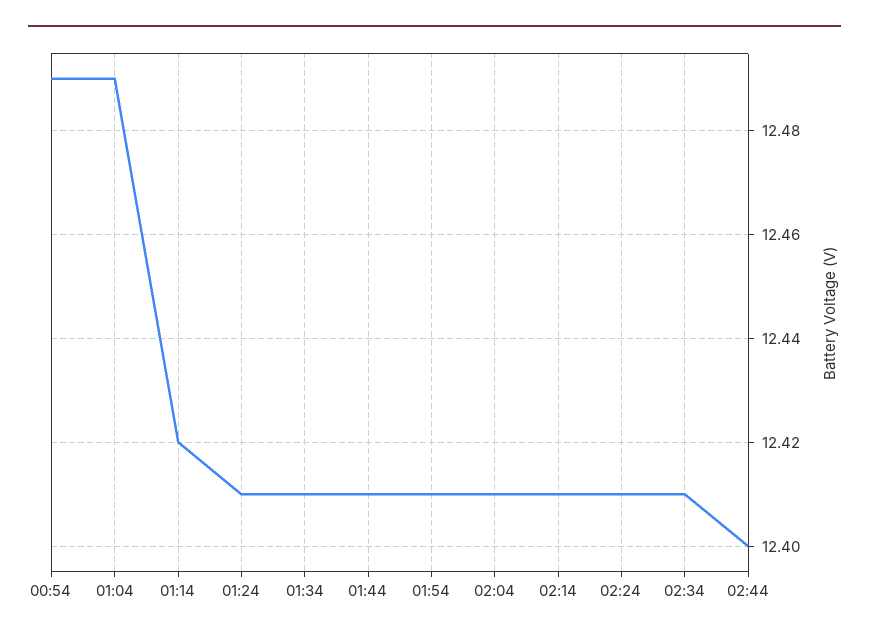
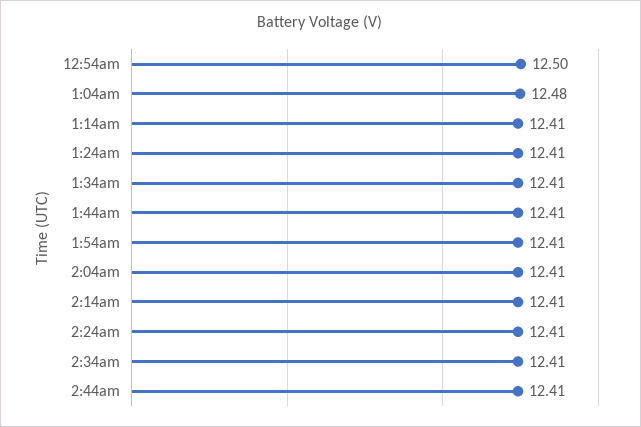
  {
-   "00:54": 12.49,
+   "00:54": 12.5,
-   "01:04": 12.49,
+   "01:04": 12.48,
-   "01:14": 12.42,
+   "01:14": 12.41,
    "01:24": 12.41,
    "01:34": 12.41,
    "01:44": 12.41,
    "01:54": 12.41,
    "02:04": 12.41,
    "02:14": 12.41,
    "02:24": 12.41,
    "02:34": 12.41,
-   "02:44": 12.4
+   "02:44": 12.41
  }

